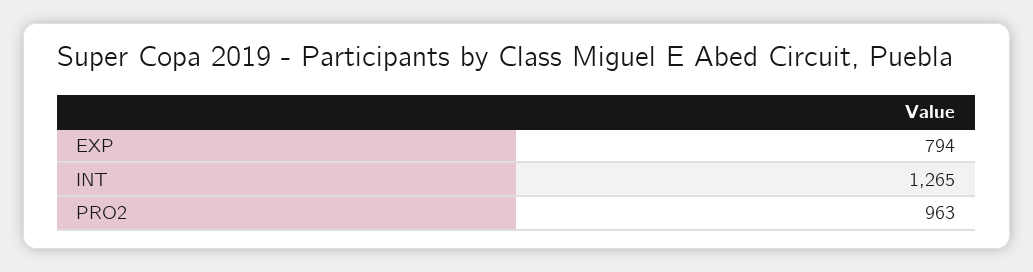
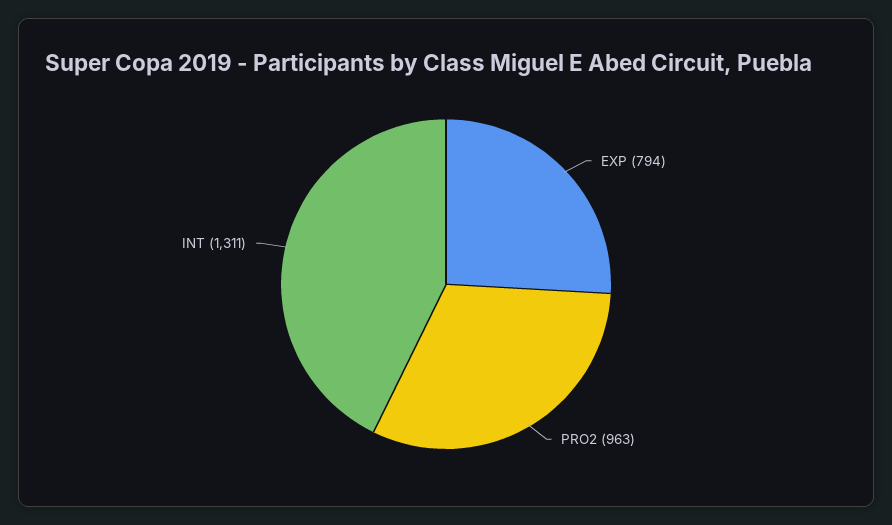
  {
    "EXP": 794,
-   "INT": 1265,
+   "INT": 1311,
    "PRO2": 963
  }

